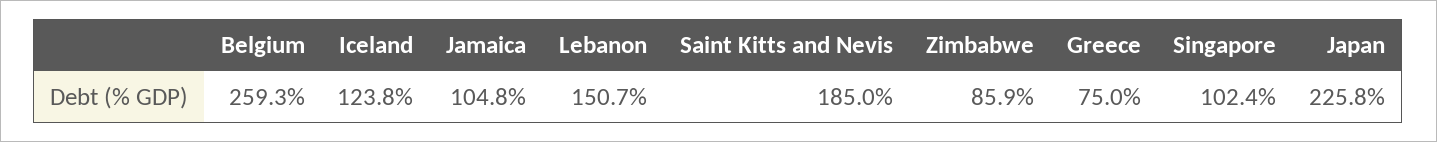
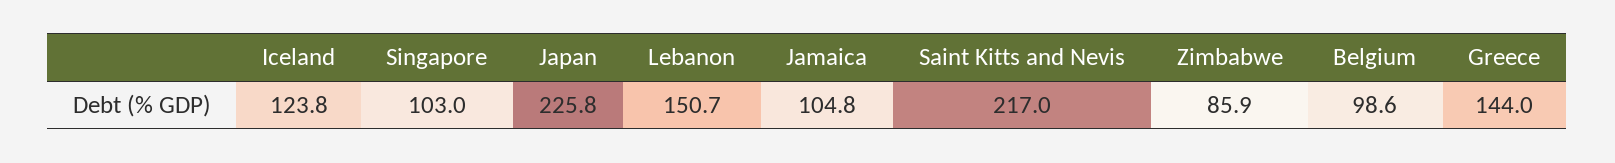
  {
-   "Belgium": 259.3,
+   "Belgium": 98.6,
    "Iceland": 123.8,
    "Jamaica": 104.8,
    "Lebanon": 150.7,
-   "Saint Kitts and Nevis": 185,
+   "Saint Kitts and Nevis": 217,
    "Zimbabwe": 85.9,
-   "Greece": 75,
+   "Greece": 144,
-   "Singapore": 102.4,
+   "Singapore": 103,
    "Japan": 225.8
  }

